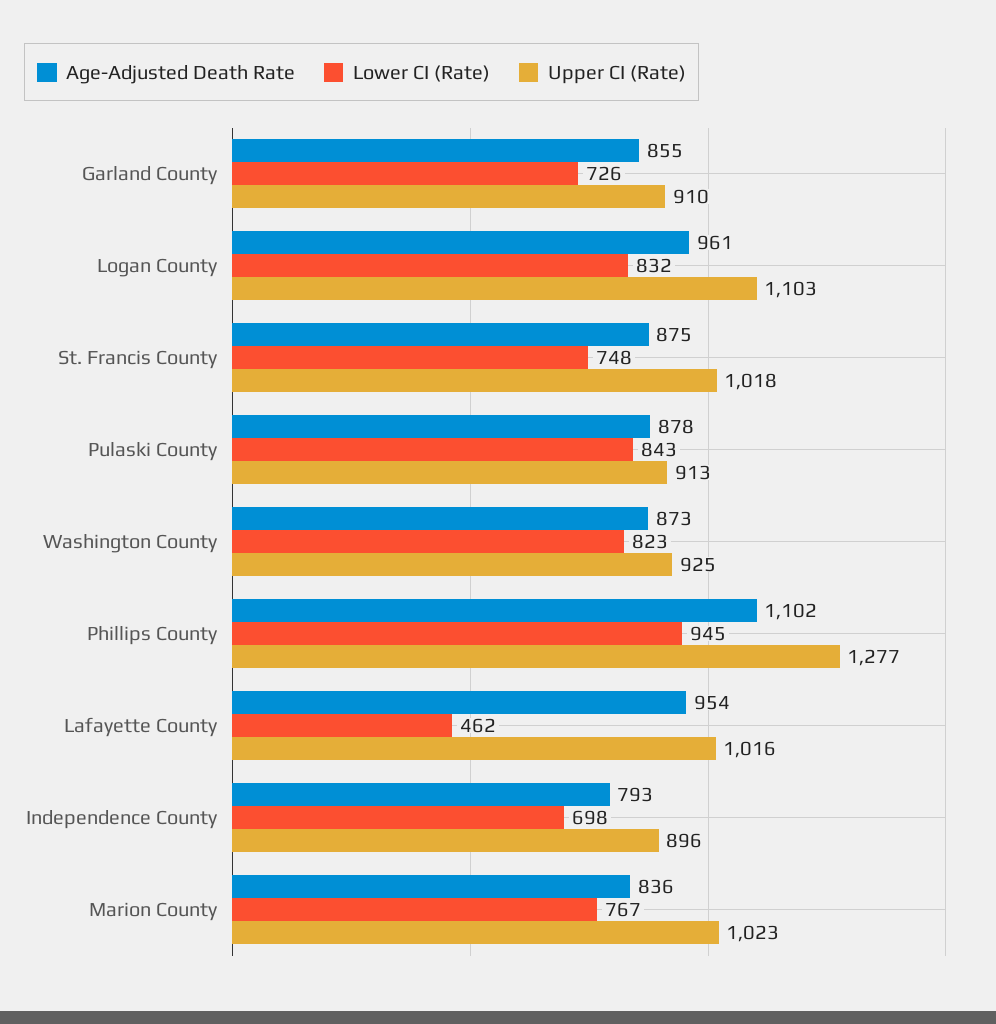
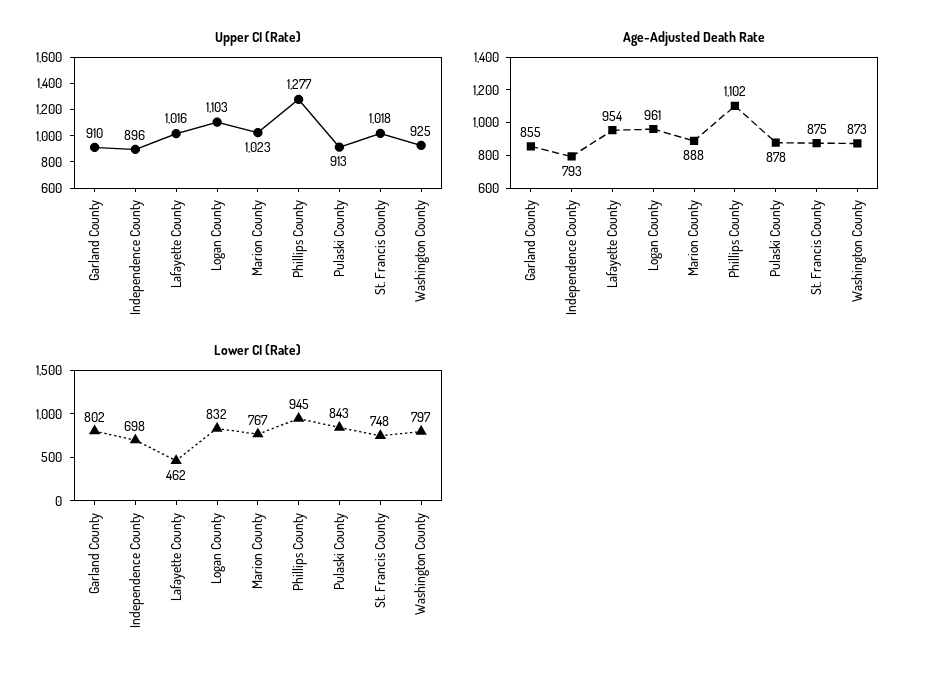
  {
    "Age-Adjusted Death Rate": {
      "Garland County": 855,
      "Logan County": 961,
      "St. Francis County": 875,
      "Pulaski County": 878,
      "Washington County": 873,
      "Phillips County": 1102,
      "Lafayette County": 954,
      "Independence County": 793,
-     "Marion County": 836
+     "Marion County": 888
    },
    "Lower CI (Rate)": {
-     "Garland County": 726,
+     "Garland County": 802,
      "Logan County": 832,
      "St. Francis County": 748,
      "Pulaski County": 843,
-     "Washington County": 823,
+     "Washington County": 797,
      "Phillips County": 945,
      "Lafayette County": 462,
      "Independence County": 698,
      "Marion County": 767
    },
    "Upper CI (Rate)": {
      "Garland County": 910,
      "Logan County": 1103,
      "St. Francis County": 1018,
      "Pulaski County": 913,
      "Washington County": 925,
      "Phillips County": 1277,
      "Lafayette County": 1016,
      "Independence County": 896,
      "Marion County": 1023
    }
  }

